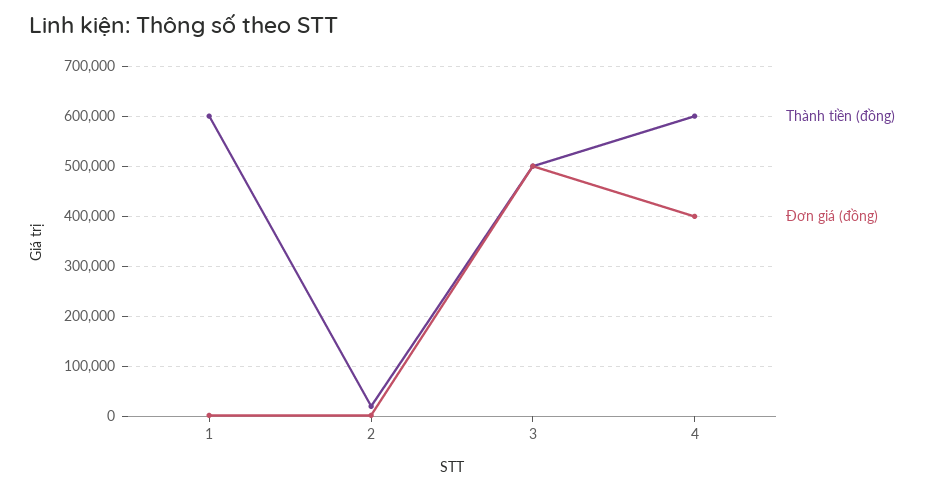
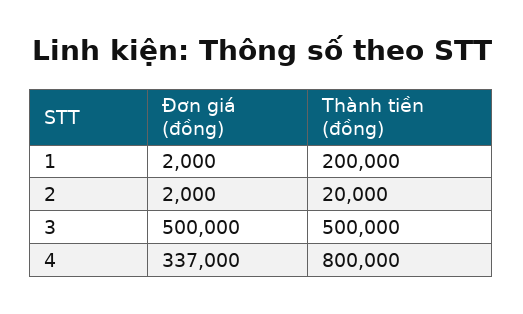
  {
    "Thành tiền (đồng)": {
-     "1": 600000,
+     "1": 200000,
      "2": 20000,
      "3": 500000,
-     "4": 600000
+     "4": 800000
    },
    "Đơn giá (đồng)": {
      "1": 2000,
      "2": 2000,
      "3": 500000,
-     "4": 400000
+     "4": 337000
    }
  }

